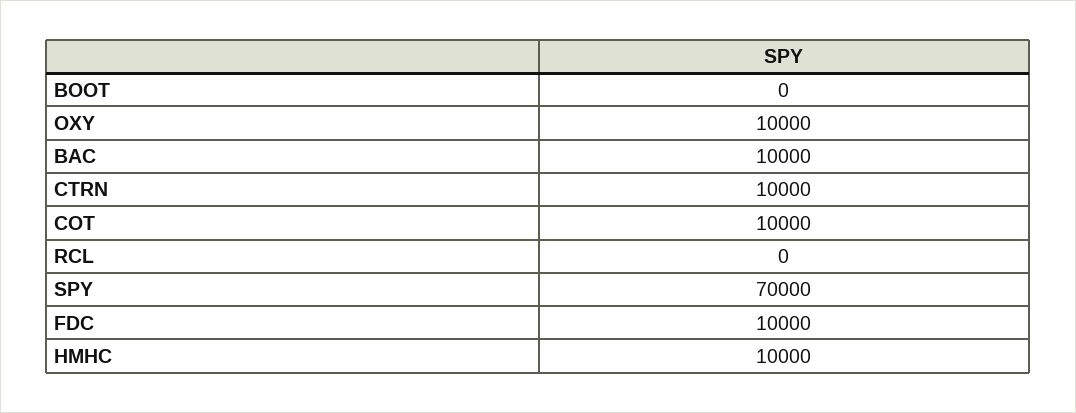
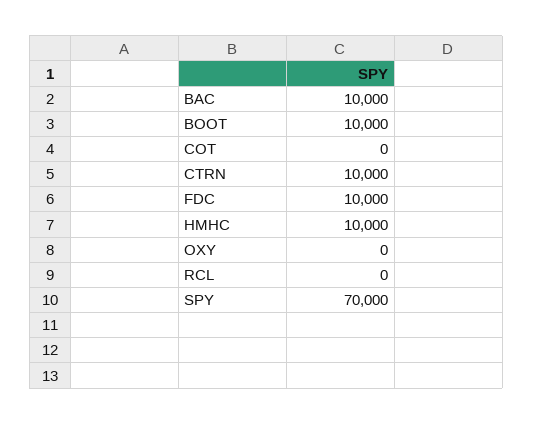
  {
-   "BOOT": 0,
+   "BOOT": 10000,
-   "OXY": 10000,
+   "OXY": 0,
    "BAC": 10000,
    "CTRN": 10000,
-   "COT": 10000,
+   "COT": 0,
    "RCL": 0,
    "SPY": 70000,
    "FDC": 10000,
    "HMHC": 10000
  }

